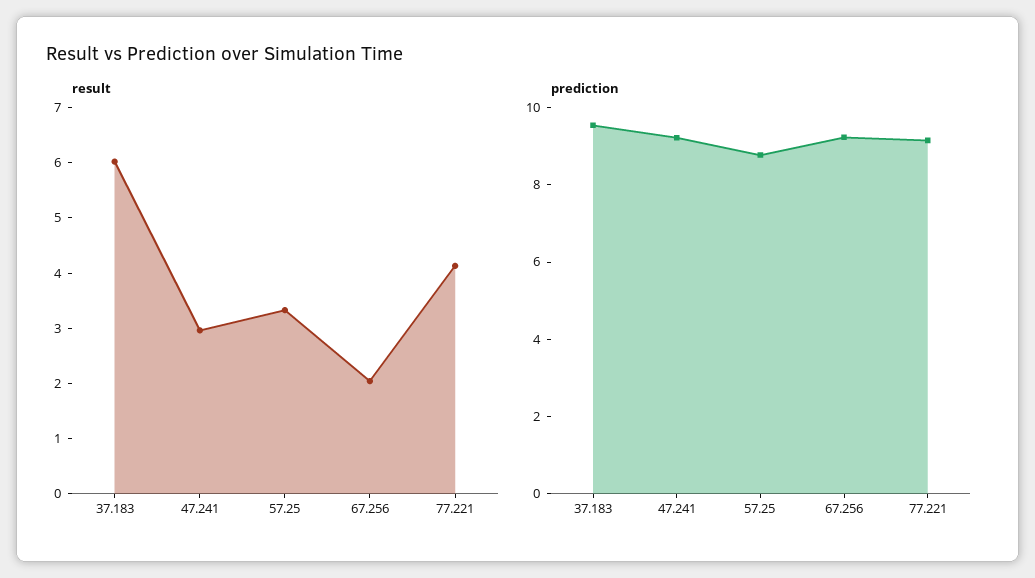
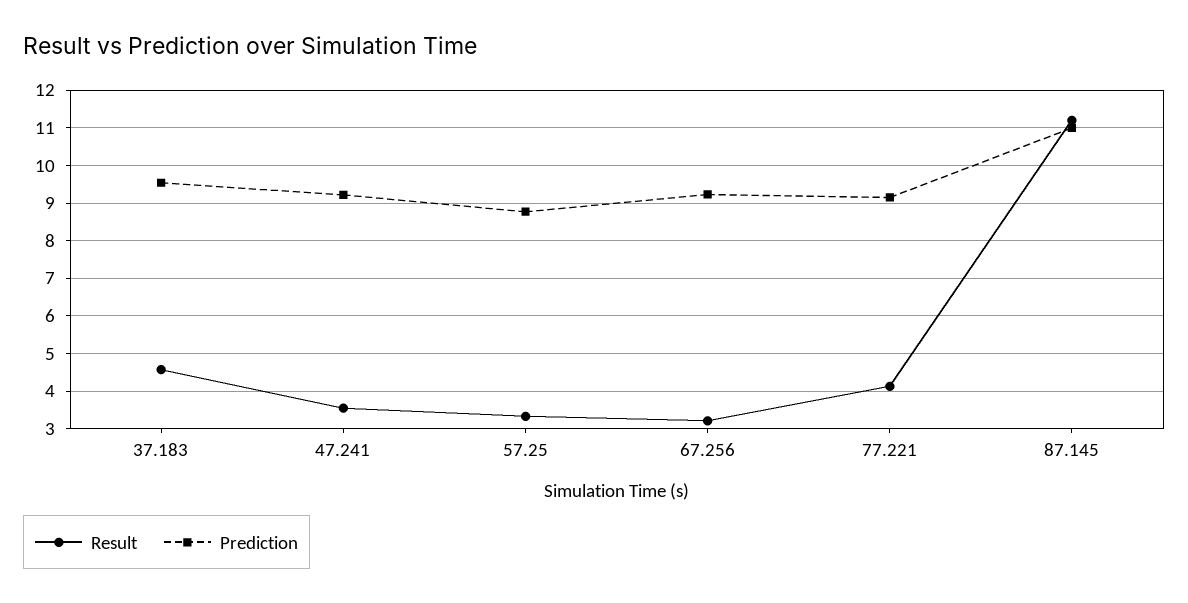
  {
    "result": {
-     "37.183": 6,
+     "37.183": 4.6,
-     "47.241": 3,
+     "47.241": 3.6,
      "57.25": 3.4,
-     "67.256": 2,
+     "67.256": 3.2,
-     "77.221": 4.2
+     "77.221": 4.2,
+     "87.145": 11.2
    },
    "prediction": {
      "37.183": 9.6,
      "47.241": 9.2,
      "57.25": 8.8,
      "67.256": 9.2,
-     "77.221": 9.2
+     "77.221": 9.2,
+     "87.145": 11
    }
  }

